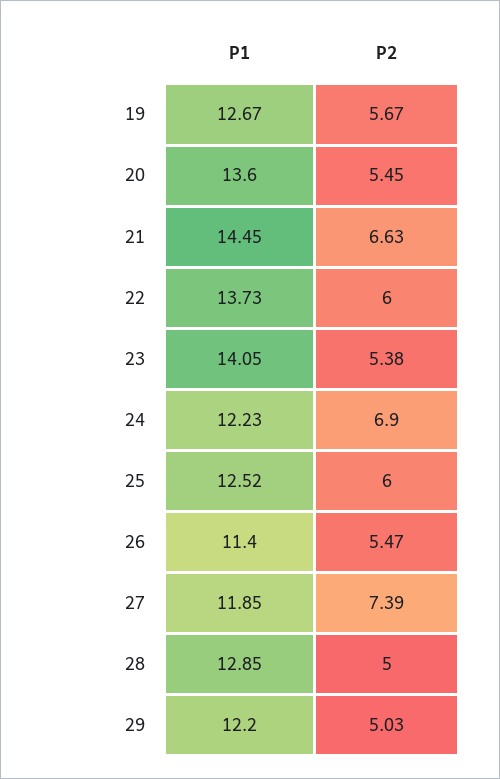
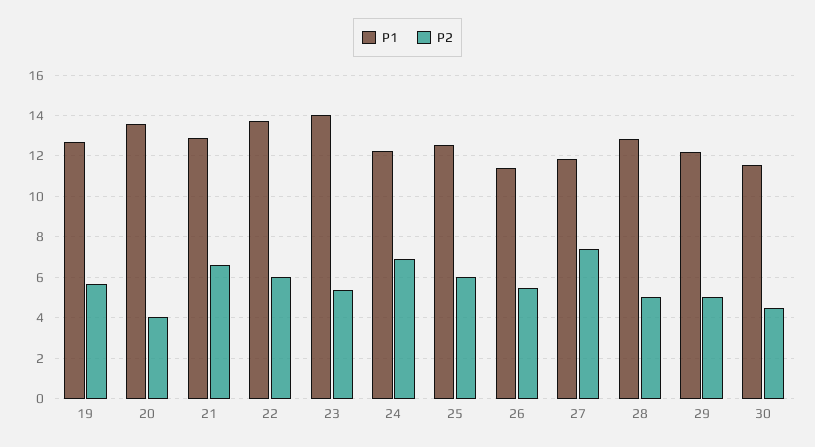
  {
    "P1": {
      "19": 12.67,
      "20": 13.6,
-     "21": 14.45,
+     "21": 13,
      "22": 13.73,
      "23": 14.05,
      "24": 12.23,
      "25": 12.52,
      "26": 11.4,
      "27": 11.85,
      "28": 12.85,
-     "29": 12.2
+     "29": 12.2,
+     "30": 11.5
    },
    "P2": {
      "19": 5.67,
-     "20": 5.45,
+     "20": 4,
      "21": 6.63,
      "22": 6,
      "23": 5.38,
      "24": 6.9,
      "25": 6,
      "26": 5.47,
      "27": 7.39,
      "28": 5,
-     "29": 5.03
+     "29": 5.03,
+     "30": 4.5
    }
  }

